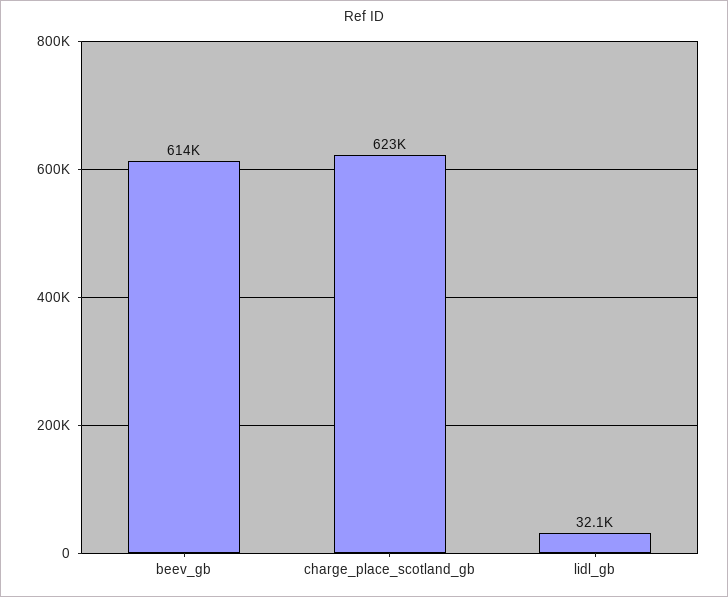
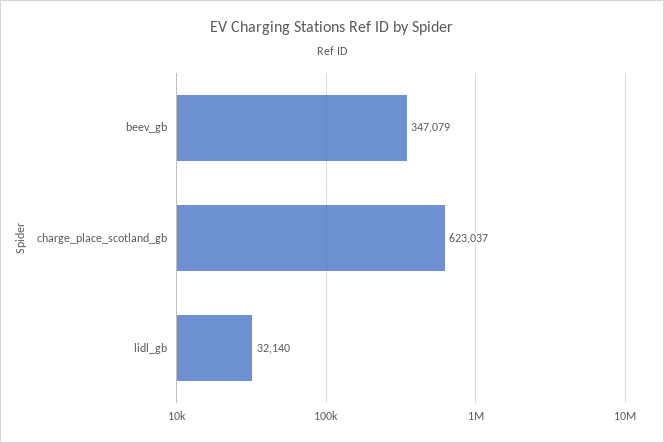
  {
-   "beev_gb": 614000,
+   "beev_gb": 347079,
    "charge_place_scotland_gb": 623037,
    "lidl_gb": 32140
  }

